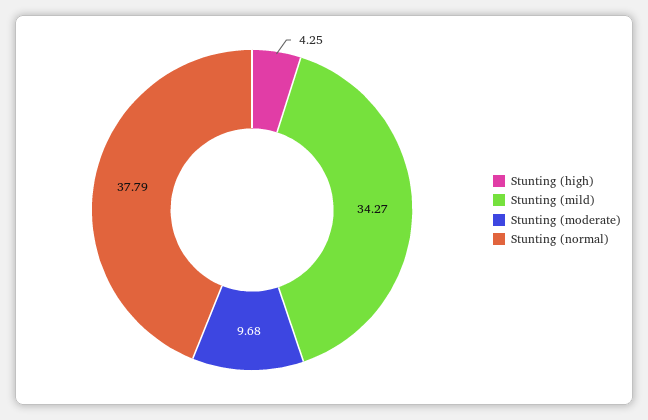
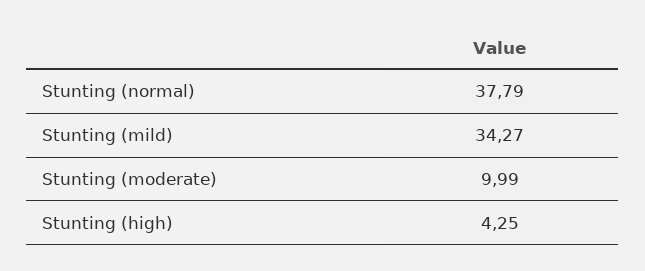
  {
    "Stunting (high)": 4.25,
    "Stunting (mild)": 34.27,
-   "Stunting (moderate)": 9.68,
+   "Stunting (moderate)": 9.99,
    "Stunting (normal)": 37.79
  }

